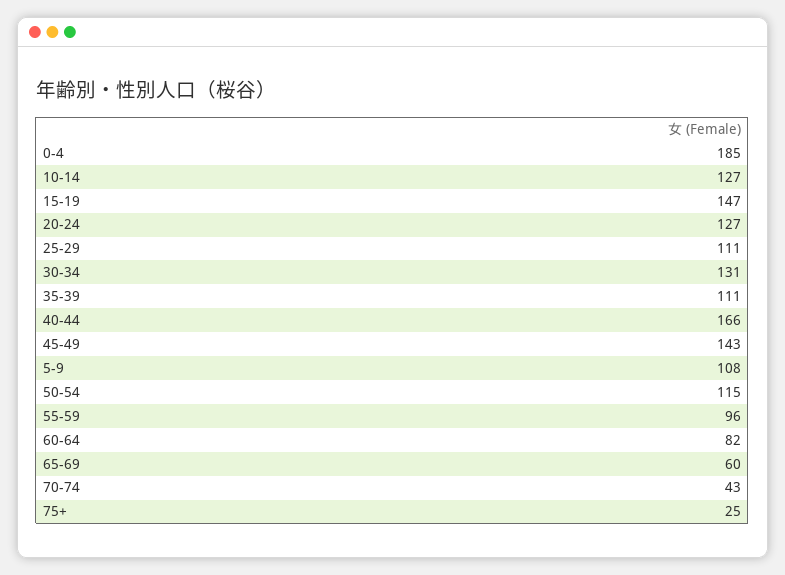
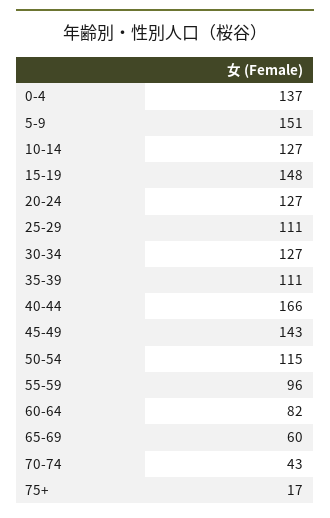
  {
-   "0-4": 185,
+   "0-4": 137,
    "10-14": 127,
-   "15-19": 147,
+   "15-19": 148,
    "20-24": 127,
    "25-29": 111,
-   "30-34": 131,
+   "30-34": 127,
    "35-39": 111,
    "40-44": 166,
    "45-49": 143,
-   "5-9": 108,
+   "5-9": 151,
    "50-54": 115,
    "55-59": 96,
    "60-64": 82,
    "65-69": 60,
    "70-74": 43,
-   "75+": 25
+   "75+": 17
  }

